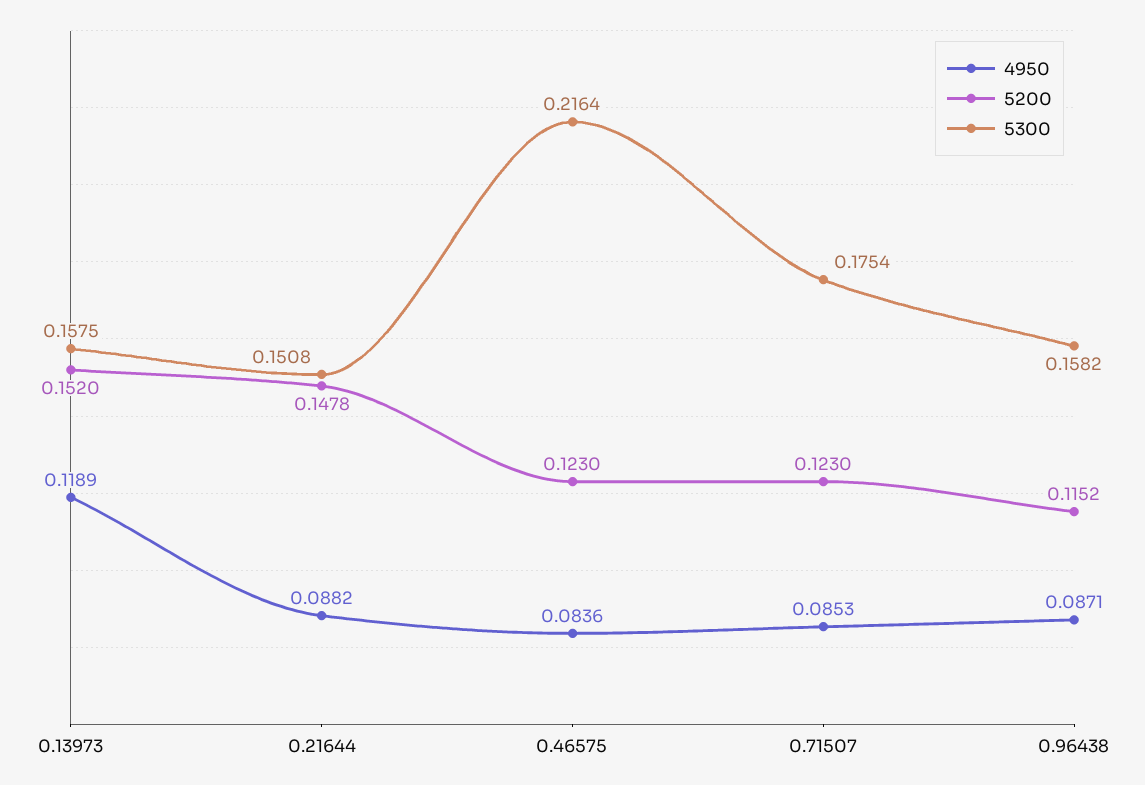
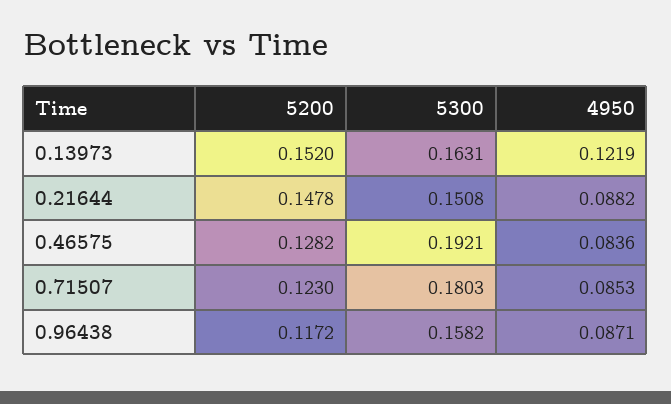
  {
    "4950": {
-     "0.13973": 0.1189,
+     "0.13973": 0.1219,
      "0.21644": 0.0882,
      "0.46575": 0.0836,
      "0.71507": 0.0853,
      "0.96438": 0.0871
    },
    "5200": {
      "0.13973": 0.152,
      "0.21644": 0.1478,
-     "0.46575": 0.123,
+     "0.46575": 0.1282,
      "0.71507": 0.123,
-     "0.96438": 0.1152
+     "0.96438": 0.1172
    },
    "5300": {
-     "0.13973": 0.1575,
+     "0.13973": 0.1631,
      "0.21644": 0.1508,
-     "0.46575": 0.2164,
+     "0.46575": 0.1921,
-     "0.71507": 0.1754,
+     "0.71507": 0.1803,
      "0.96438": 0.1582
    }
  }

